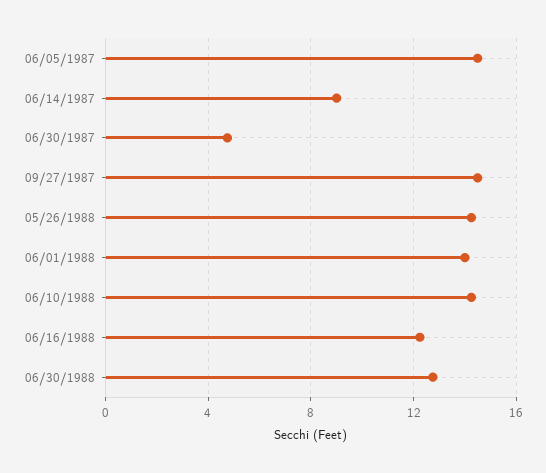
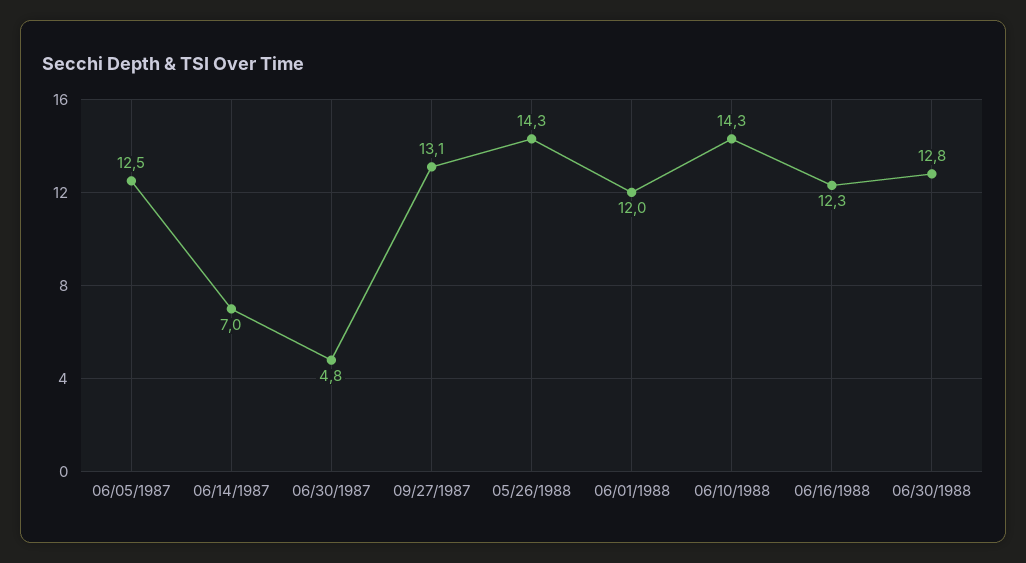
  {
-   "06/05/1987": 14.5,
+   "06/05/1987": 12.5,
-   "06/14/1987": 9,
+   "06/14/1987": 7,
    "06/30/1987": 4.8,
-   "09/27/1987": 14.5,
+   "09/27/1987": 13.1,
    "05/26/1988": 14.3,
-   "06/01/1988": 14,
+   "06/01/1988": 12,
    "06/10/1988": 14.3,
    "06/16/1988": 12.3,
    "06/30/1988": 12.8
  }

